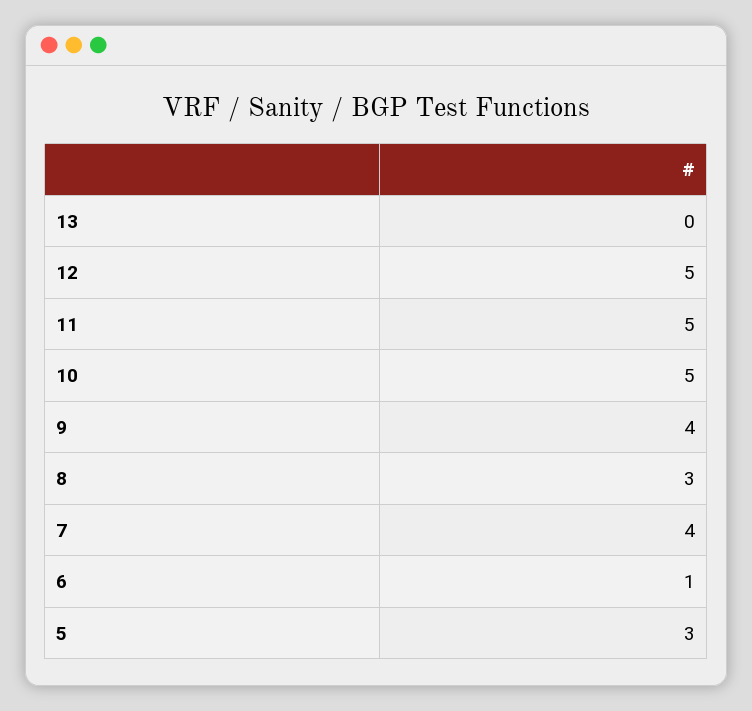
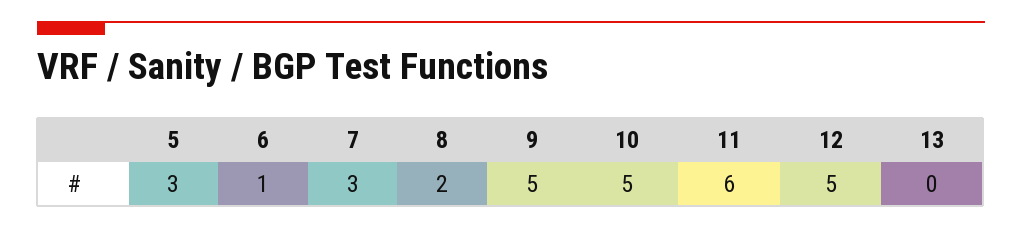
  {
    "13": 0,
    "12": 5,
-   "11": 5,
+   "11": 6,
    "10": 5,
-   "9": 4,
+   "9": 5,
-   "8": 3,
+   "8": 2,
-   "7": 4,
+   "7": 3,
    "6": 1,
    "5": 3
  }

